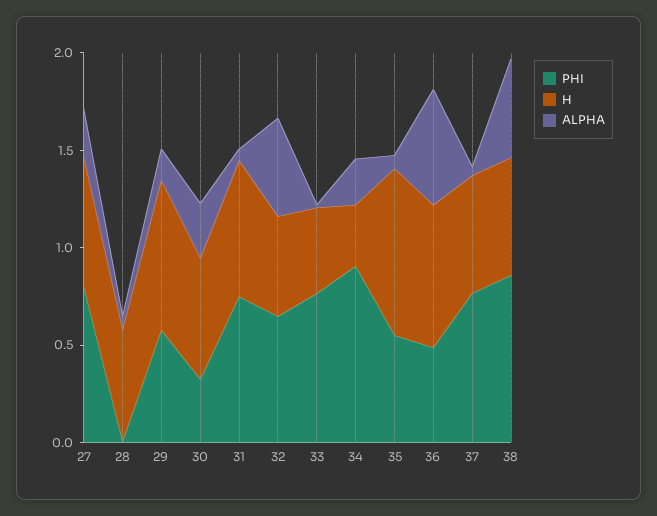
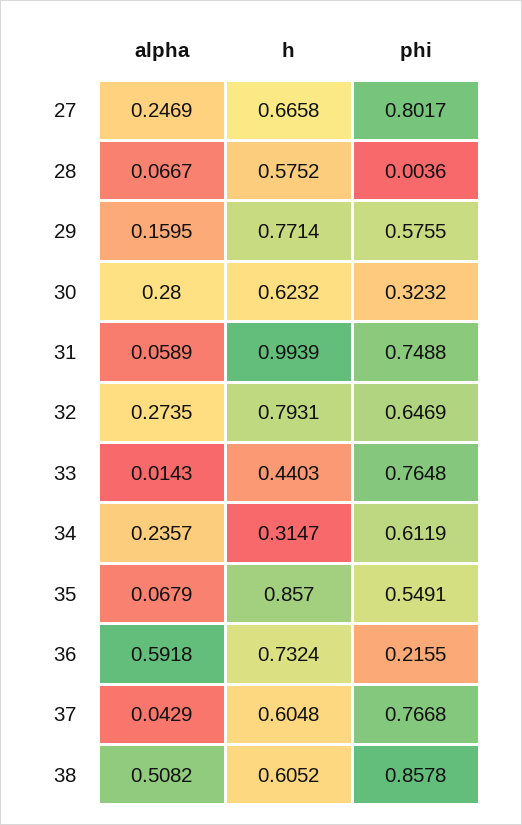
  {
    "PHI": {
      "27": 0.8017,
      "28": 0.0036,
      "29": 0.5755,
      "30": 0.3232,
      "31": 0.7488,
      "32": 0.6469,
      "33": 0.7648,
-     "34": 0.9,
+     "34": 0.6119,
      "35": 0.5491,
-     "36": 0.5,
+     "36": 0.2155,
      "37": 0.7668,
      "38": 0.8578
    },
    "H": {
      "27": 0.6658,
      "28": 0.5752,
      "29": 0.7714,
      "30": 0.6232,
-     "31": 0.7,
+     "31": 0.9939,
-     "32": 0.5,
+     "32": 0.7931,
      "33": 0.4403,
      "34": 0.3147,
      "35": 0.857,
      "36": 0.7324,
      "37": 0.6048,
      "38": 0.6052
    },
    "ALPHA": {
      "27": 0.2469,
      "28": 0.0667,
      "29": 0.1595,
      "30": 0.28,
      "31": 0.0589,
-     "32": 0.5,
+     "32": 0.2735,
      "33": 0.0143,
      "34": 0.2357,
      "35": 0.0679,
      "36": 0.5918,
      "37": 0.0429,
      "38": 0.5082
    }
  }

